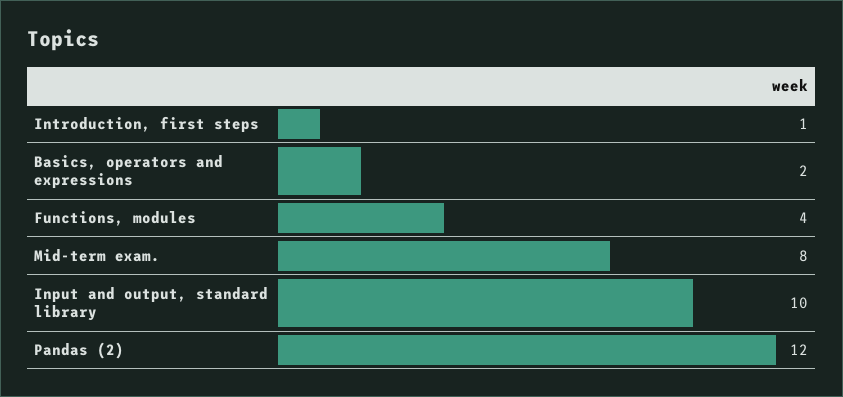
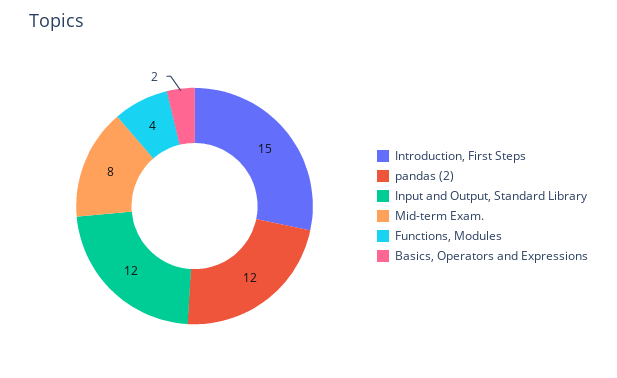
  {
-   "Introduction, first steps": 1,
+   "Introduction, first steps": 15,
    "Basics, operators and expressions": 2,
    "Functions, modules": 4,
    "Mid-term exam.": 8,
-   "Input and output, standard library": 10,
+   "Input and output, standard library": 12,
    "Pandas (2)": 12
  }

